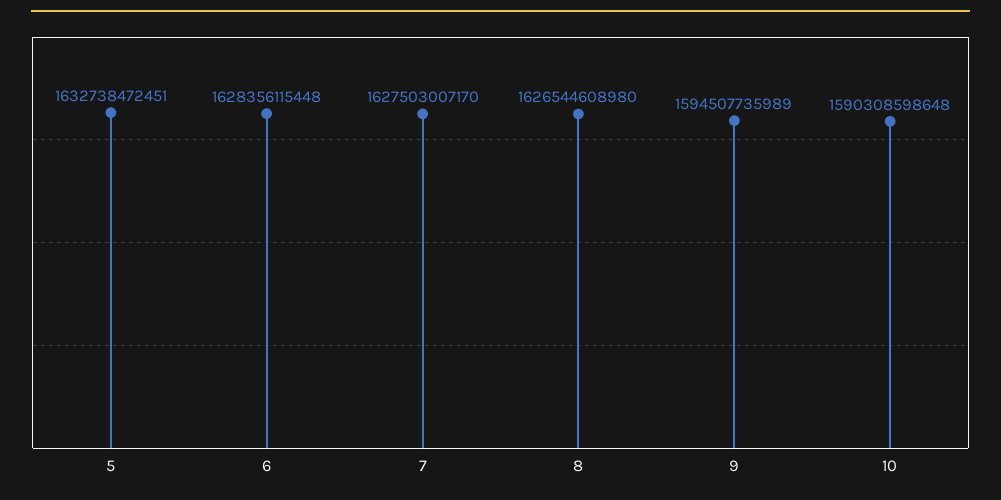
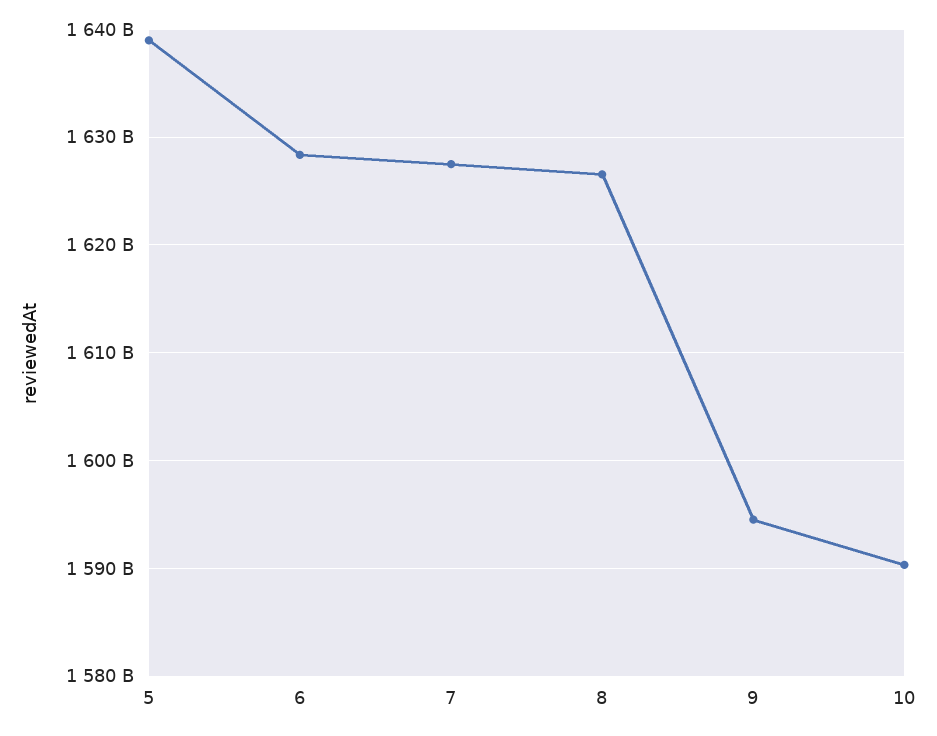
  {
-   "5": 1632738472451,
+   "5": 1639000000000,
    "6": 1628356115448,
    "7": 1627503007170,
    "8": 1626544608980,
    "9": 1594507735989,
    "10": 1590308598648
  }

